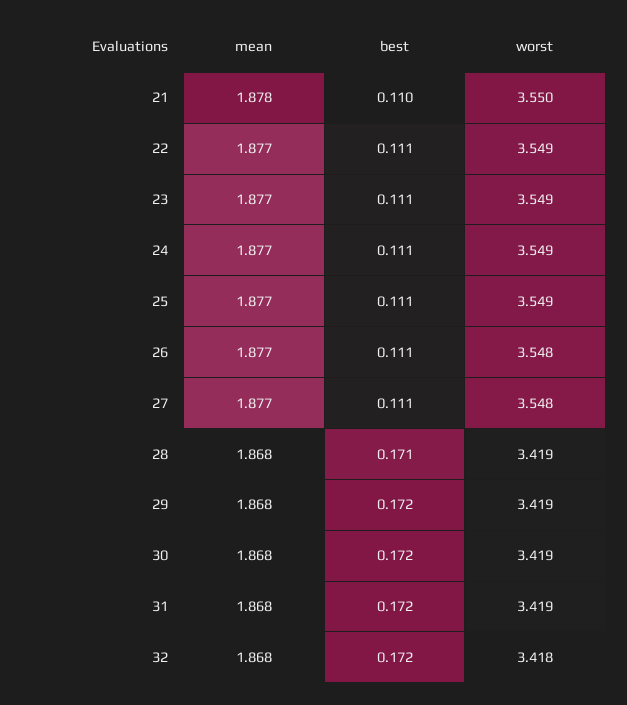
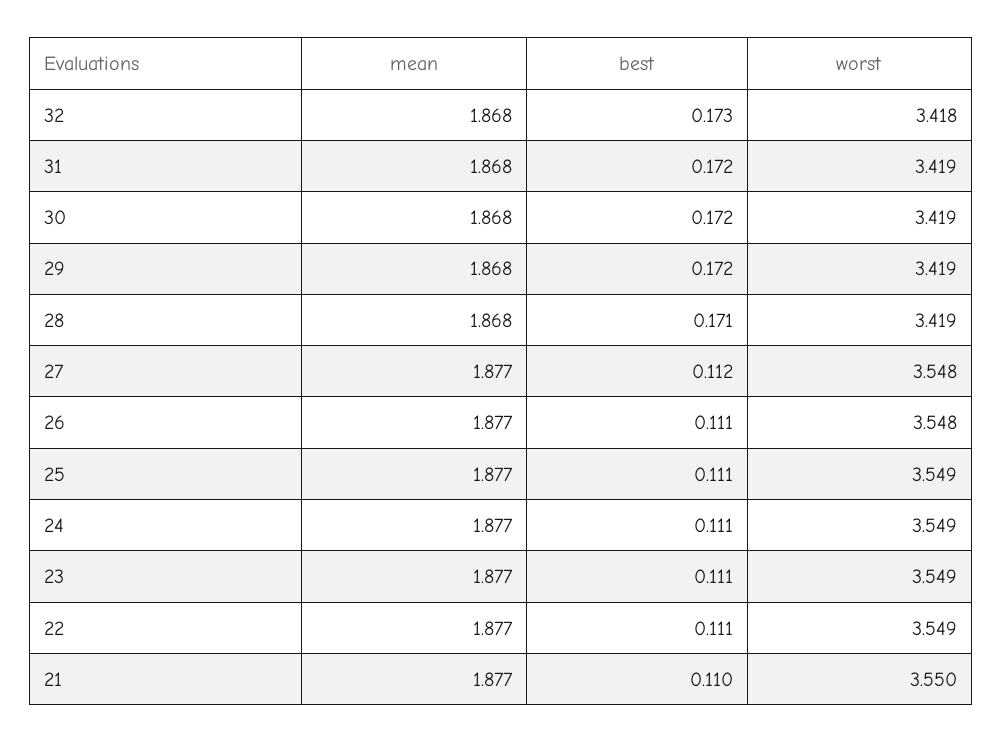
  {
    "mean": {
-     "21": 1.878,
+     "21": 1.877,
      "22": 1.877,
      "23": 1.877,
      "24": 1.877,
      "25": 1.877,
      "26": 1.877,
      "27": 1.877,
      "28": 1.868,
      "29": 1.868,
      "30": 1.868,
      "31": 1.868,
      "32": 1.868
    },
    "best": {
      "21": 0.11,
      "22": 0.111,
      "23": 0.111,
      "24": 0.111,
      "25": 0.111,
      "26": 0.111,
-     "27": 0.111,
+     "27": 0.112,
      "28": 0.171,
      "29": 0.172,
      "30": 0.172,
      "31": 0.172,
-     "32": 0.172
+     "32": 0.173
    },
    "worst": {
      "21": 3.55,
      "22": 3.549,
      "23": 3.549,
      "24": 3.549,
      "25": 3.549,
      "26": 3.548,
      "27": 3.548,
      "28": 3.419,
      "29": 3.419,
      "30": 3.419,
      "31": 3.419,
      "32": 3.418
    }
  }

